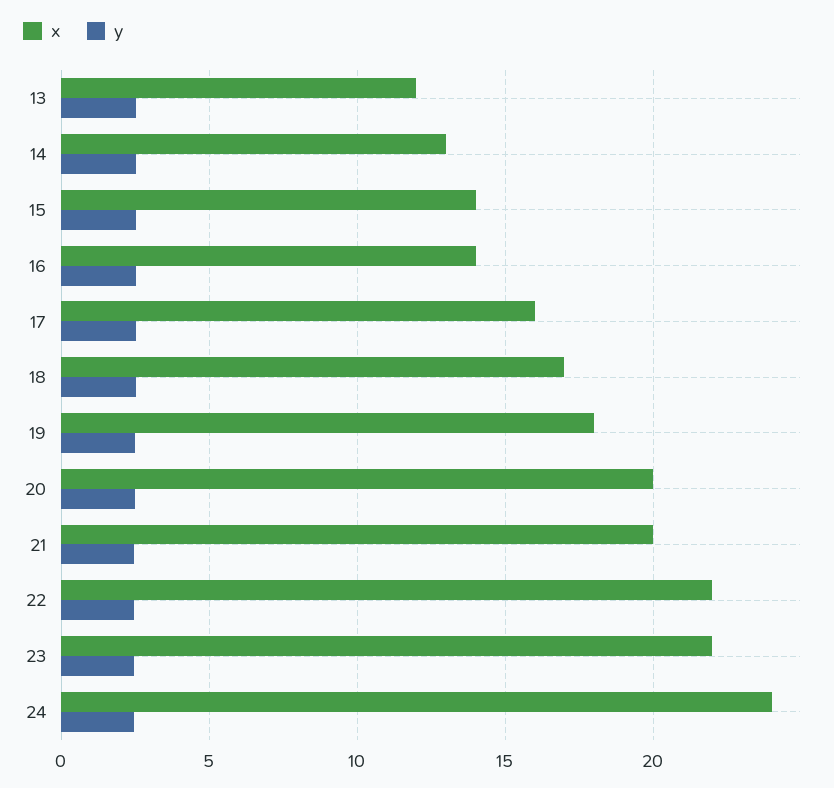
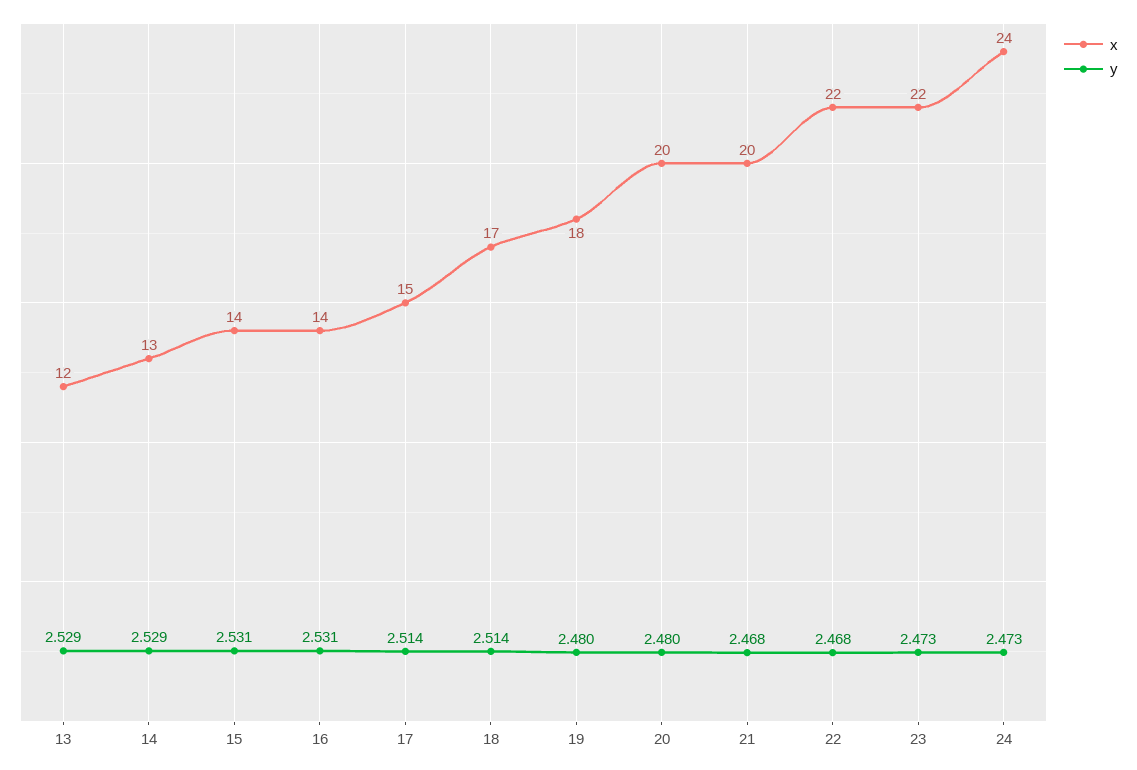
  {
    "x": {
      "13": 12,
      "14": 13,
      "15": 14,
      "16": 14,
-     "17": 16,
+     "17": 15,
      "18": 17,
      "19": 18,
      "20": 20,
      "21": 20,
      "22": 22,
      "23": 22,
      "24": 24
    },
    "y": {
      "13": 2.529,
      "14": 2.529,
      "15": 2.531,
      "16": 2.531,
      "17": 2.514,
      "18": 2.514,
      "19": 2.48,
      "20": 2.48,
      "21": 2.468,
      "22": 2.468,
      "23": 2.473,
      "24": 2.473
    }
  }

